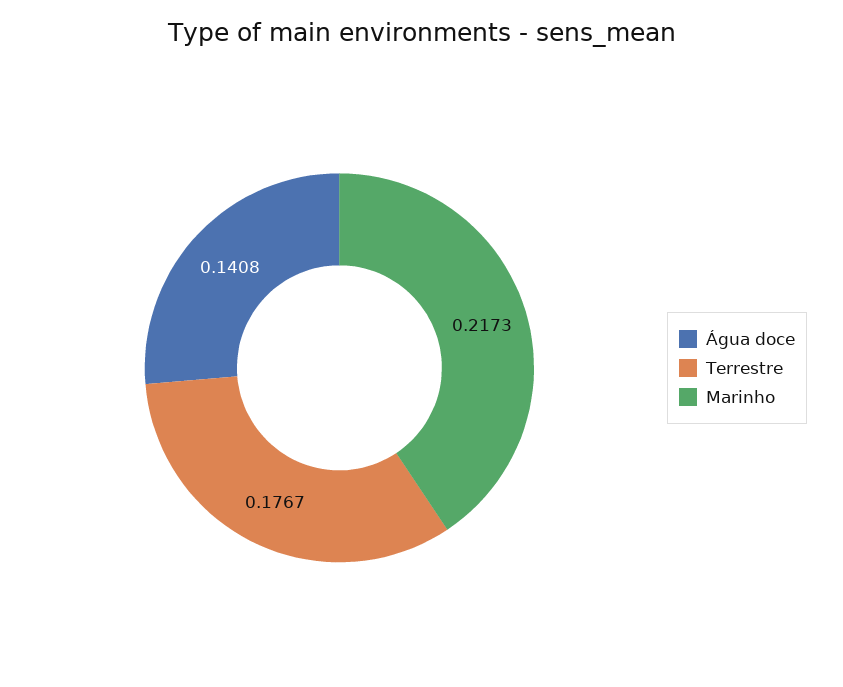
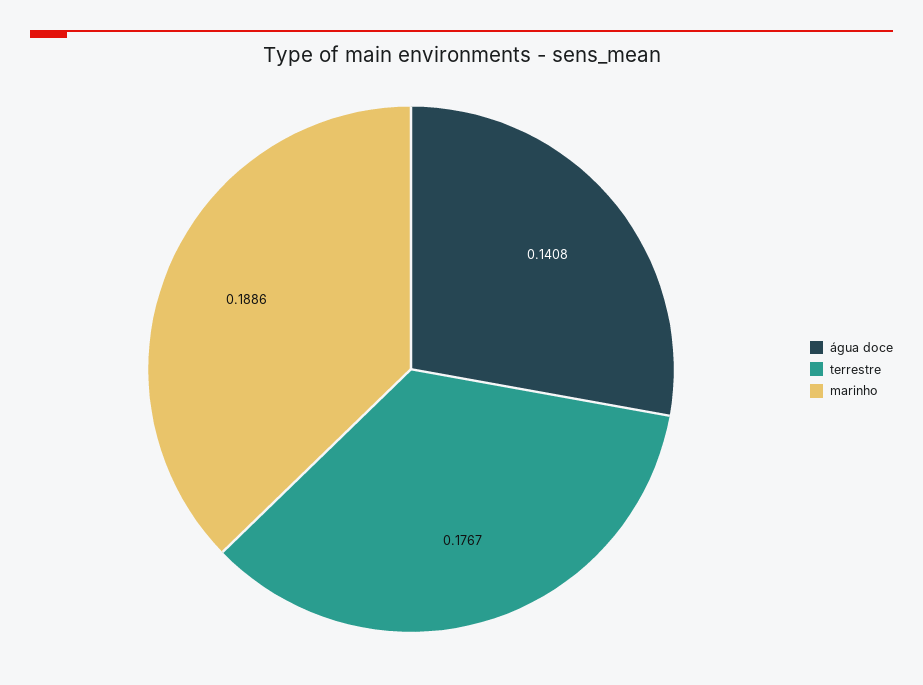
  {
    "Água doce": 0.1408,
    "Terrestre": 0.1767,
-   "Marinho": 0.2173
+   "Marinho": 0.1886
  }

